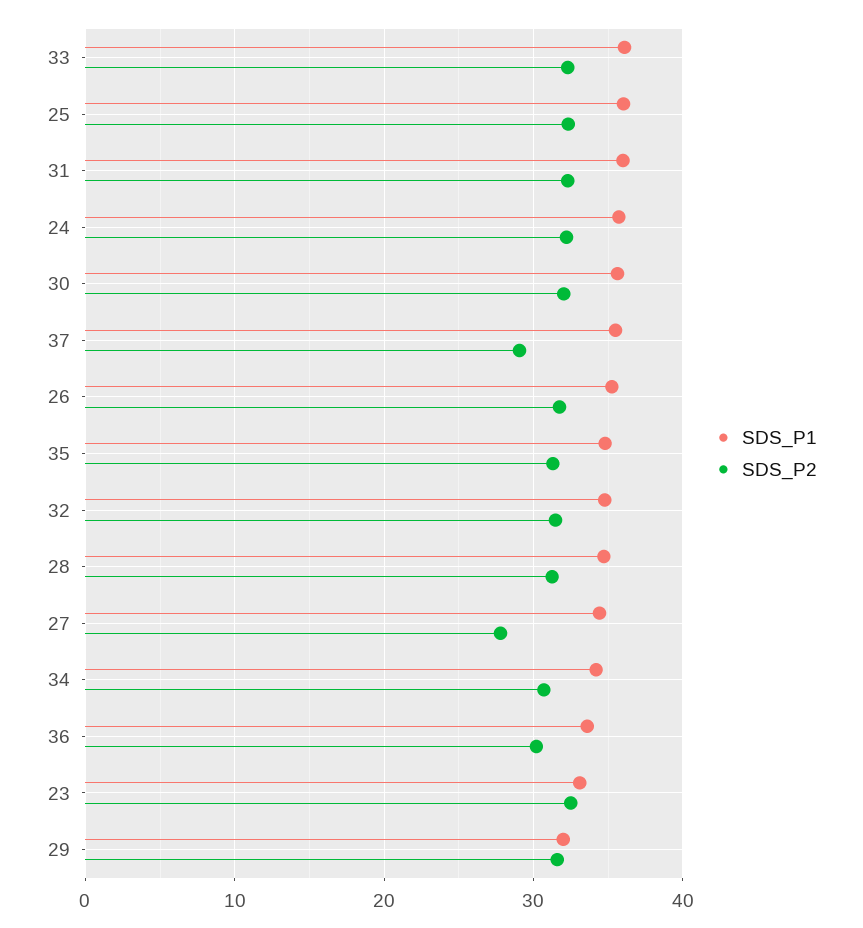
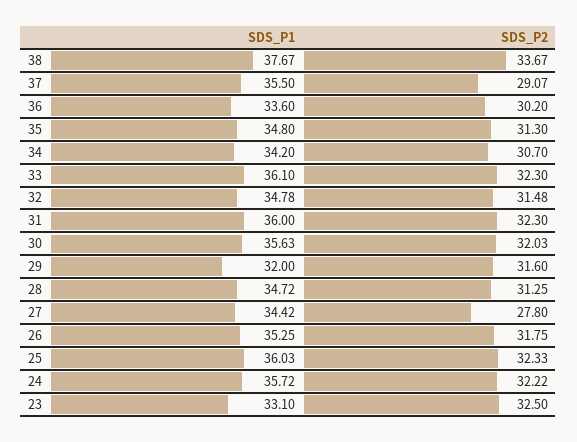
  {
    "SDS_P1": {
      "33": 36.1,
      "25": 36.03,
      "31": 36,
      "24": 35.72,
      "30": 35.63,
      "37": 35.5,
      "26": 35.25,
      "35": 34.8,
      "32": 34.78,
      "28": 34.72,
      "27": 34.42,
      "34": 34.2,
      "36": 33.6,
      "23": 33.1,
-     "29": 32
+     "29": 32,
+     "38": 37.67
    },
    "SDS_P2": {
      "33": 32.3,
      "25": 32.33,
      "31": 32.3,
      "24": 32.22,
      "30": 32.03,
      "37": 29.07,
      "26": 31.75,
      "35": 31.3,
      "32": 31.48,
      "28": 31.25,
      "27": 27.8,
      "34": 30.7,
      "36": 30.2,
      "23": 32.5,
-     "29": 31.6
+     "29": 31.6,
+     "38": 33.67
    }
  }

